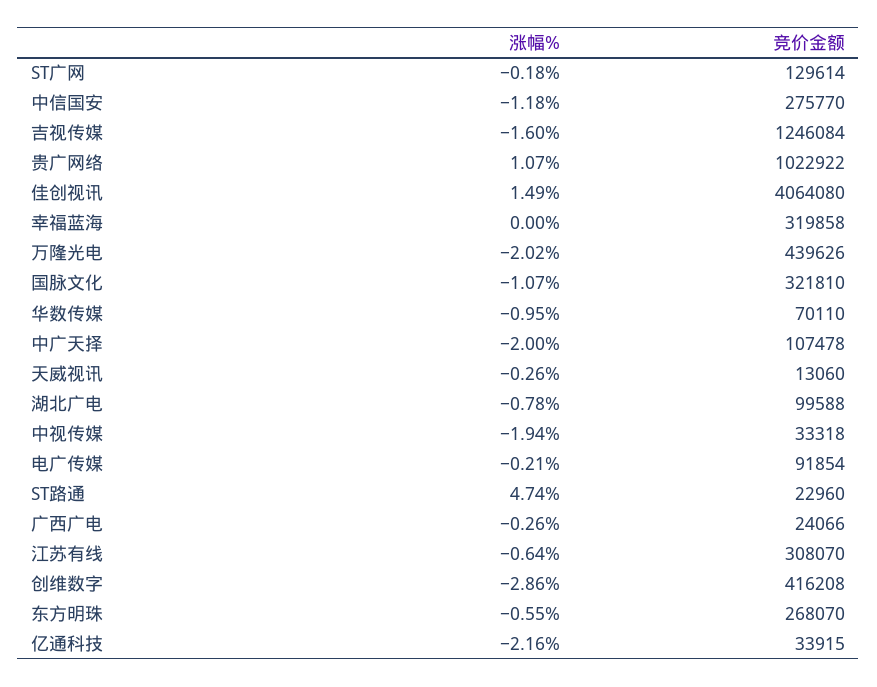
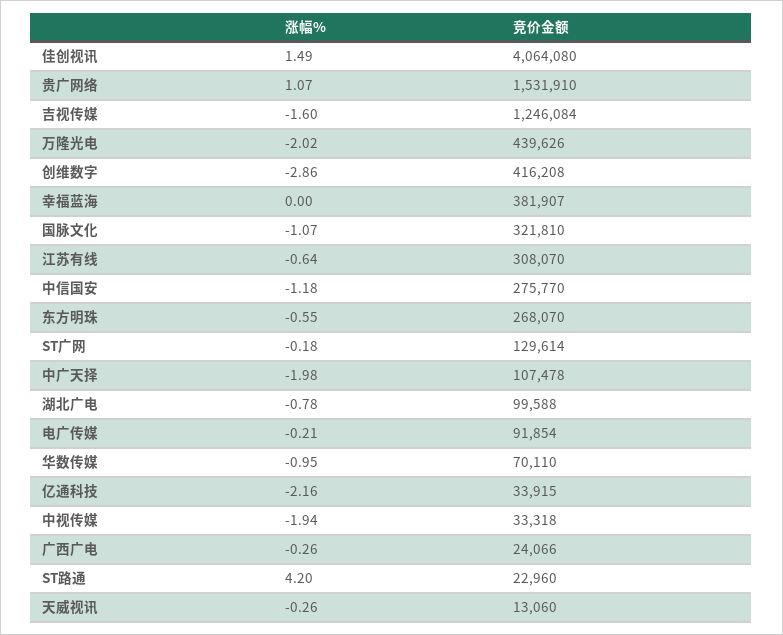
  {
    "涨幅%": {
      "ST广网": -0.18,
      "中信国安": -1.18,
      "吉视传媒": -1.6,
      "贵广网络": 1.07,
      "佳创视讯": 1.49,
      "幸福蓝海": 0,
      "万隆光电": -2.02,
      "国脉文化": -1.07,
      "华数传媒": -0.95,
-     "中广天择": -2,
+     "中广天择": -1.98,
      "天威视讯": -0.26,
      "湖北广电": -0.78,
      "中视传媒": -1.94,
      "电广传媒": -0.21,
-     "ST路通": 4.74,
+     "ST路通": 4.2,
      "广西广电": -0.26,
      "江苏有线": -0.64,
      "创维数字": -2.86,
      "东方明珠": -0.55,
      "亿通科技": -2.16
    },
    "竞价金额": {
      "ST广网": 129614,
      "中信国安": 275770,
      "吉视传媒": 1246084,
-     "贵广网络": 1022922,
+     "贵广网络": 1531910,
      "佳创视讯": 4064080,
-     "幸福蓝海": 319858,
+     "幸福蓝海": 381907,
      "万隆光电": 439626,
      "国脉文化": 321810,
      "华数传媒": 70110,
      "中广天择": 107478,
      "天威视讯": 13060,
      "湖北广电": 99588,
      "中视传媒": 33318,
      "电广传媒": 91854,
      "ST路通": 22960,
      "广西广电": 24066,
      "江苏有线": 308070,
      "创维数字": 416208,
      "东方明珠": 268070,
      "亿通科技": 33915
    }
  }

